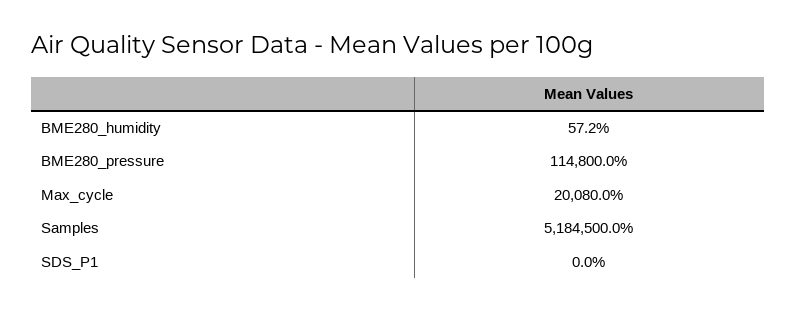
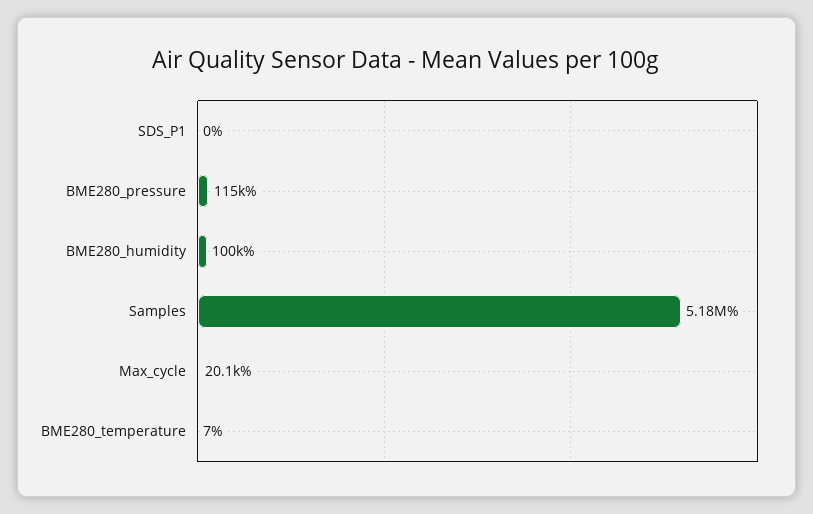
  {
-   "BME280_humidity": 57.2,
+   "BME280_humidity": 100000,
    "BME280_pressure": 114800,
    "Max_cycle": 20080,
    "Samples": 5184500,
-   "SDS_P1": 0
+   "SDS_P1": 0,
+   "BME280_temperature": 7
  }

